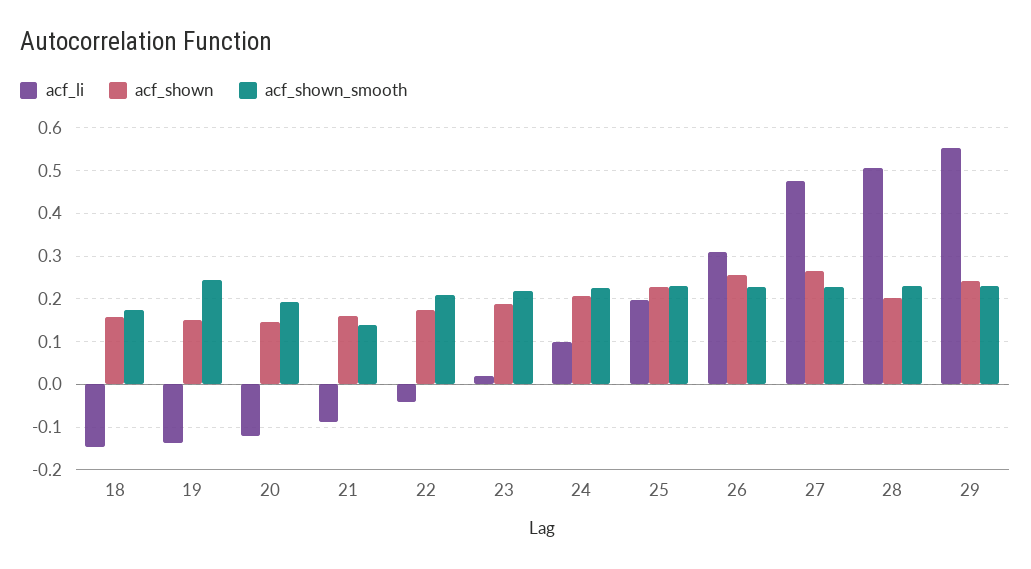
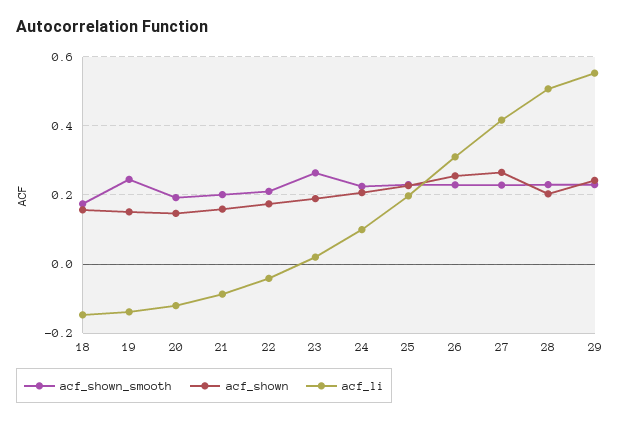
  {
    "acf_li": {
      "18": -0.14,
      "19": -0.14,
      "20": -0.12,
      "21": -0.08,
      "22": -0.04,
      "23": 0.02,
      "24": 0.1,
      "25": 0.2,
      "26": 0.32,
-     "27": 0.48,
+     "27": 0.42,
      "28": 0.5,
      "29": 0.56
    },
    "acf_shown": {
      "18": 0.16,
      "19": 0.16,
      "20": 0.14,
      "21": 0.16,
      "22": 0.18,
      "23": 0.18,
      "24": 0.2,
      "25": 0.22,
      "26": 0.26,
      "27": 0.26,
      "28": 0.2,
      "29": 0.24
    },
    "acf_shown_smooth": {
      "18": 0.18,
      "19": 0.24,
      "20": 0.2,
-     "21": 0.14,
+     "21": 0.2,
      "22": 0.22,
-     "23": 0.22,
+     "23": 0.26,
      "24": 0.22,
      "25": 0.24,
      "26": 0.22,
      "27": 0.22,
      "28": 0.24,
      "29": 0.24
    }
  }

